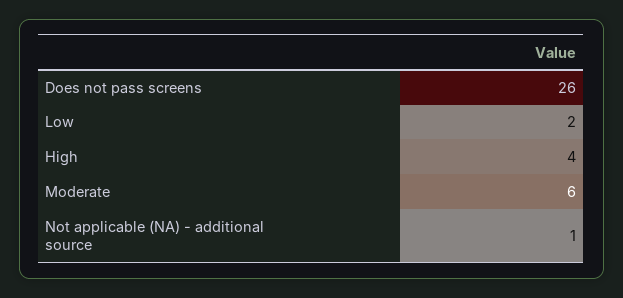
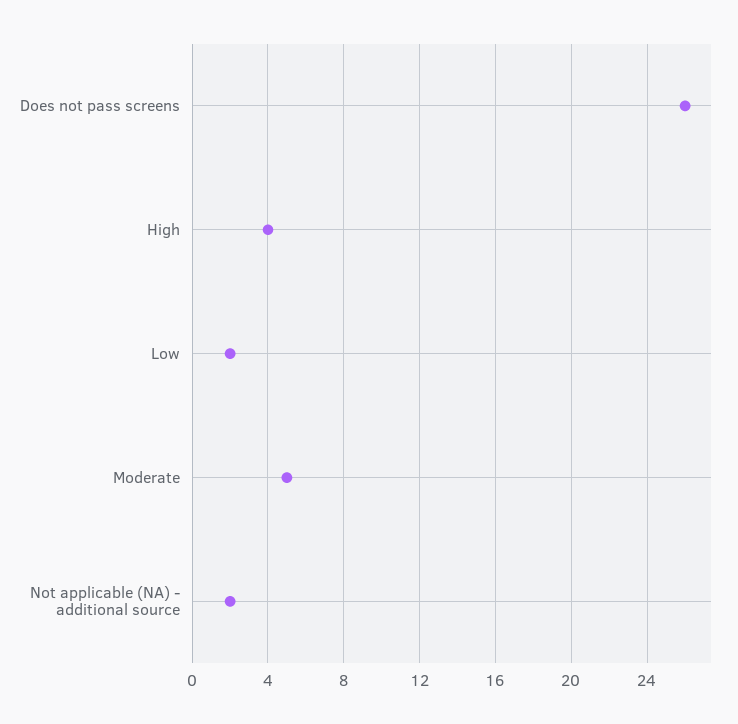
  {
    "Does not pass screens": 26,
    "Low": 2,
    "High": 4,
-   "Moderate": 6,
+   "Moderate": 5,
-   "Not applicable (NA) - additional source": 1
+   "Not applicable (NA) - additional source": 2
  }

